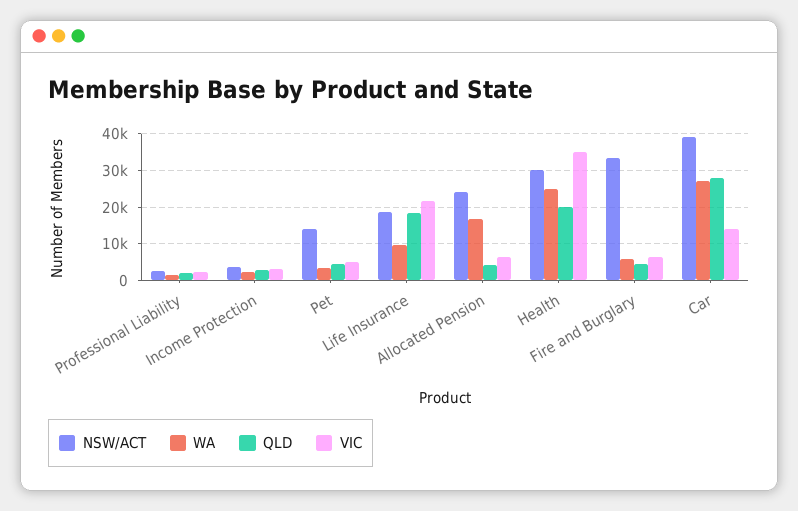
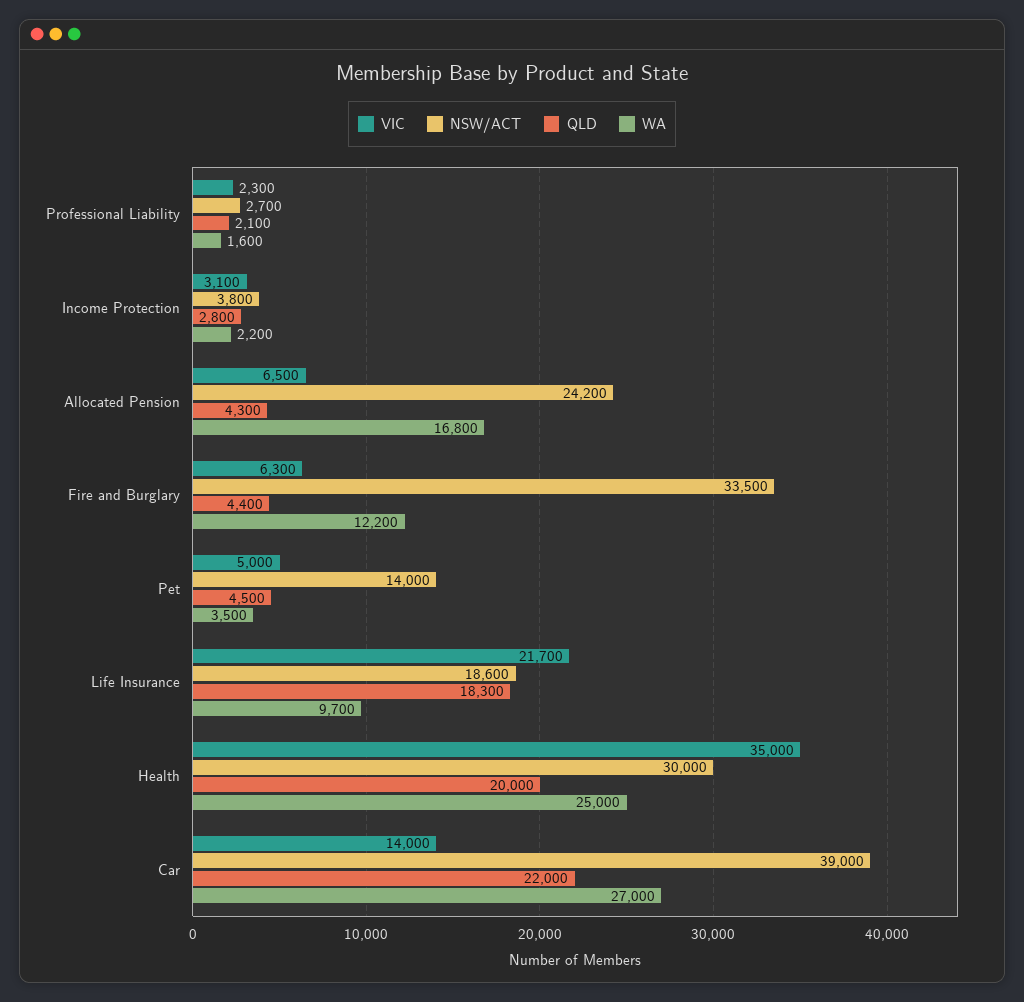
  {
    "NSW/ACT": {
      "Professional Liability": 2700,
      "Income Protection": 3800,
      "Pet": 14000,
      "Life Insurance": 18600,
      "Allocated Pension": 24200,
      "Health": 30000,
      "Fire and Burglary": 33500,
      "Car": 39000
    },
    "WA": {
      "Professional Liability": 1600,
      "Income Protection": 2200,
      "Pet": 3500,
      "Life Insurance": 9700,
      "Allocated Pension": 16800,
      "Health": 25000,
-     "Fire and Burglary": 6000,
+     "Fire and Burglary": 12200,
      "Car": 27000
    },
    "QLD": {
      "Professional Liability": 2100,
      "Income Protection": 2800,
      "Pet": 4500,
      "Life Insurance": 18300,
      "Allocated Pension": 4300,
      "Health": 20000,
      "Fire and Burglary": 4400,
-     "Car": 28000
+     "Car": 22000
    },
    "VIC": {
      "Professional Liability": 2300,
      "Income Protection": 3100,
      "Pet": 5000,
      "Life Insurance": 21700,
      "Allocated Pension": 6500,
      "Health": 35000,
      "Fire and Burglary": 6300,
      "Car": 14000
    }
  }

